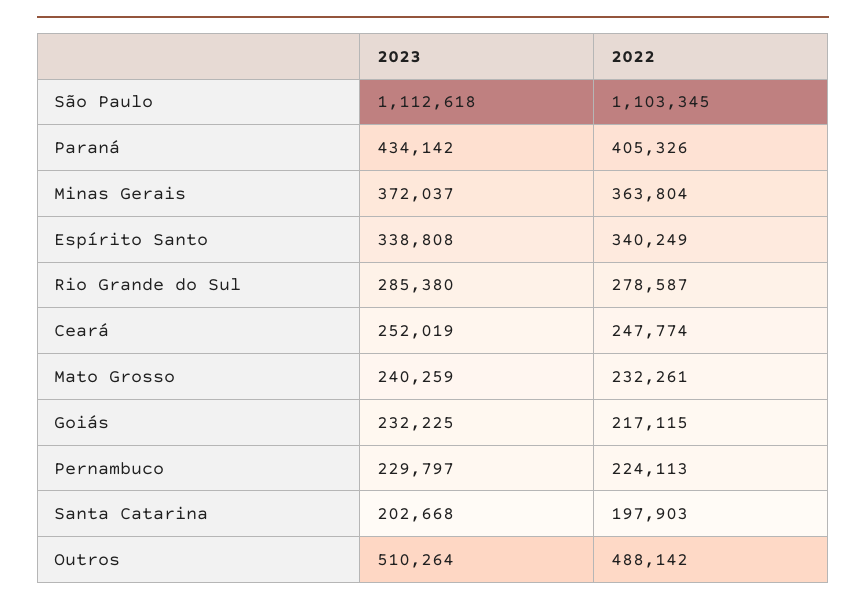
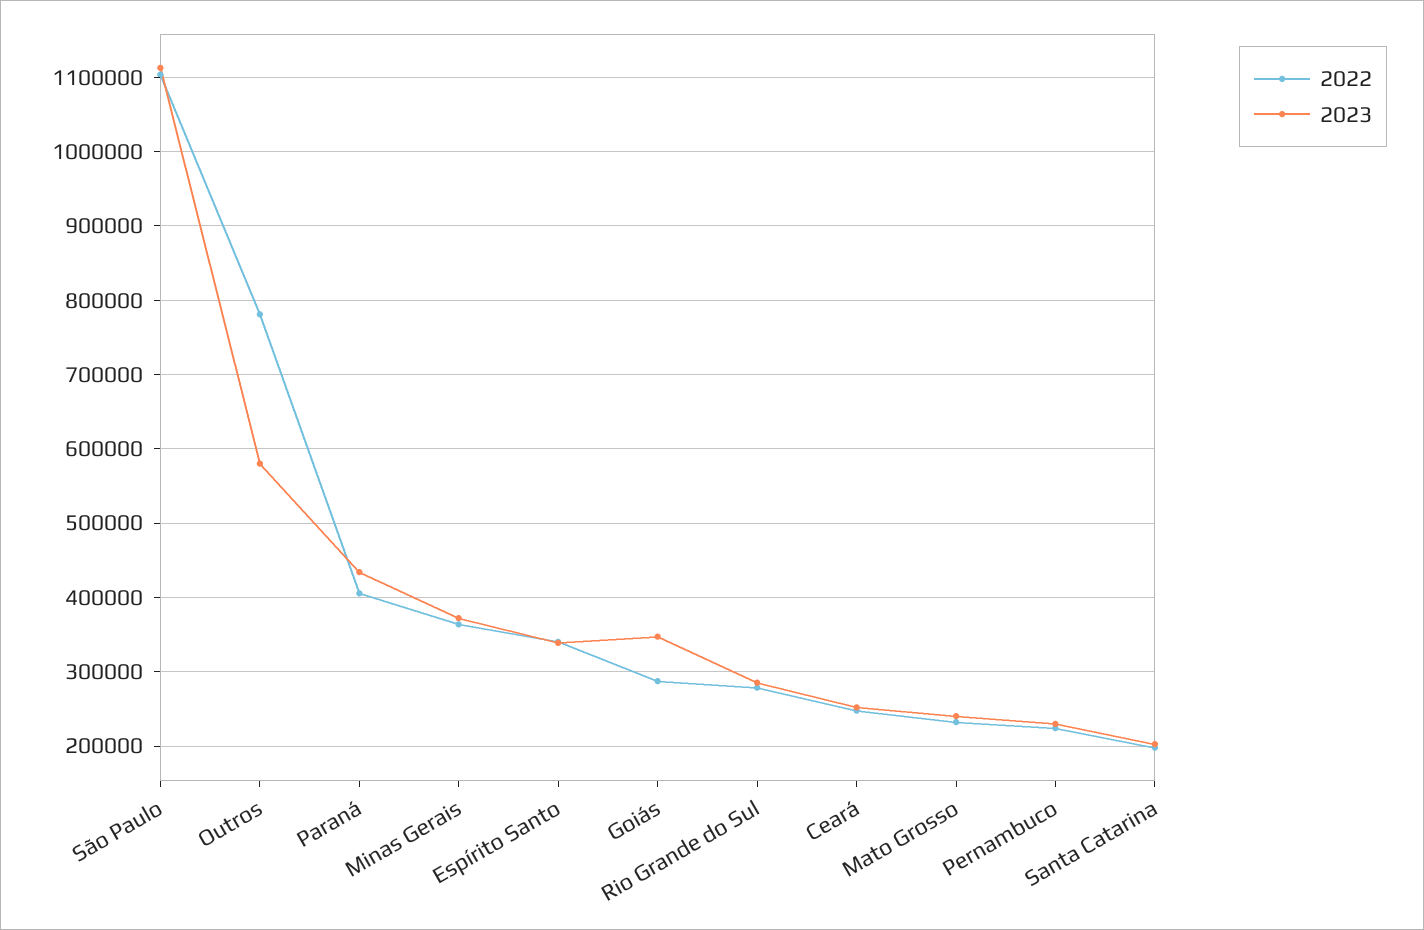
  {
    "2023": {
      "São Paulo": 1112618,
      "Paraná": 434142,
      "Minas Gerais": 372037,
      "Espírito Santo": 338808,
      "Rio Grande do Sul": 285380,
      "Ceará": 252019,
      "Mato Grosso": 240259,
-     "Goiás": 232225,
+     "Goiás": 350000,
      "Pernambuco": 229797,
      "Santa Catarina": 202668,
-     "Outros": 510264
+     "Outros": 580000
    },
    "2022": {
      "São Paulo": 1103345,
      "Paraná": 405326,
      "Minas Gerais": 363804,
      "Espírito Santo": 340249,
      "Rio Grande do Sul": 278587,
      "Ceará": 247774,
      "Mato Grosso": 232261,
-     "Goiás": 217115,
+     "Goiás": 290000,
      "Pernambuco": 224113,
      "Santa Catarina": 197903,
-     "Outros": 488142
+     "Outros": 780000
    }
  }

